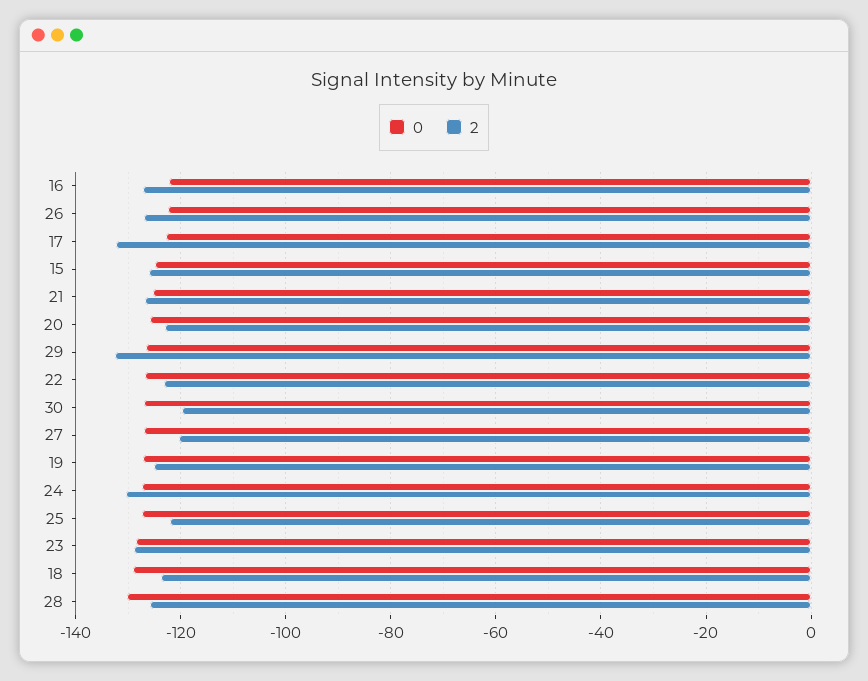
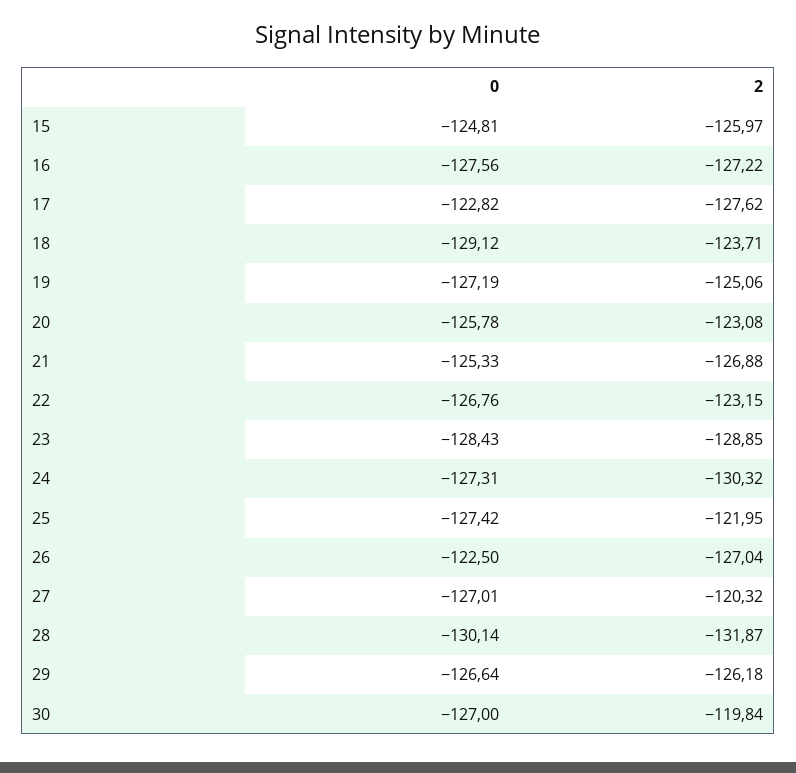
  {
    "0": {
-     "16": -122,
+     "16": -127.56,
      "26": -122.5,
      "17": -122.82,
      "15": -124.81,
      "21": -125.33,
      "20": -125.78,
      "29": -126.64,
      "22": -126.76,
      "30": -127,
      "27": -127.01,
      "19": -127.19,
      "24": -127.31,
      "25": -127.42,
      "23": -128.43,
      "18": -129.12,
      "28": -130.14
    },
    "2": {
      "16": -127.22,
      "26": -127.04,
-     "17": -132,
+     "17": -127.62,
      "15": -125.97,
      "21": -126.88,
      "20": -123.08,
-     "29": -132,
+     "29": -126.18,
      "22": -123.15,
      "30": -119.84,
      "27": -120.32,
      "19": -125.06,
      "24": -130.32,
      "25": -121.95,
      "23": -128.85,
      "18": -123.71,
-     "28": -126
+     "28": -131.87
    }
  }

